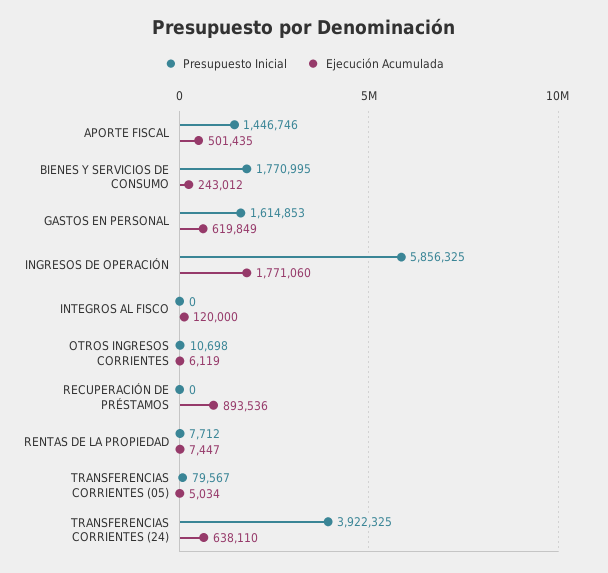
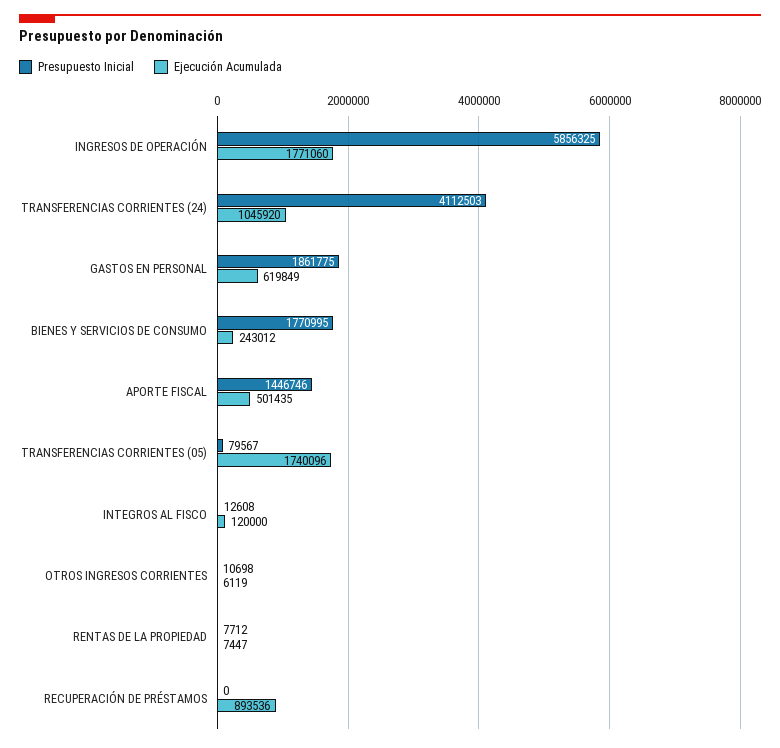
  {
    "Presupuesto Inicial": {
      "APORTE FISCAL": 1446746,
      "BIENES Y SERVICIOS DE CONSUMO": 1770995,
-     "GASTOS EN PERSONAL": 1614853,
+     "GASTOS EN PERSONAL": 1861775,
      "INGRESOS DE OPERACIÓN": 5856325,
-     "INTEGROS AL FISCO": 0,
+     "INTEGROS AL FISCO": 12608,
      "OTROS INGRESOS CORRIENTES": 10698,
      "RECUPERACIÓN DE PRÉSTAMOS": 0,
      "RENTAS DE LA PROPIEDAD": 7712,
      "TRANSFERENCIAS CORRIENTES (05)": 79567,
-     "TRANSFERENCIAS CORRIENTES (24)": 3922325
+     "TRANSFERENCIAS CORRIENTES (24)": 4112503
    },
    "Ejecución Acumulada": {
      "APORTE FISCAL": 501435,
      "BIENES Y SERVICIOS DE CONSUMO": 243012,
      "GASTOS EN PERSONAL": 619849,
      "INGRESOS DE OPERACIÓN": 1771060,
      "INTEGROS AL FISCO": 120000,
      "OTROS INGRESOS CORRIENTES": 6119,
      "RECUPERACIÓN DE PRÉSTAMOS": 893536,
      "RENTAS DE LA PROPIEDAD": 7447,
-     "TRANSFERENCIAS CORRIENTES (05)": 5034,
+     "TRANSFERENCIAS CORRIENTES (05)": 1740096,
-     "TRANSFERENCIAS CORRIENTES (24)": 638110
+     "TRANSFERENCIAS CORRIENTES (24)": 1045920
    }
  }

